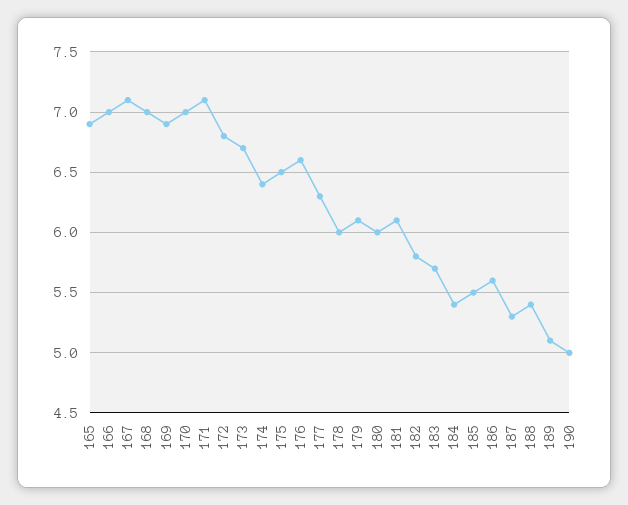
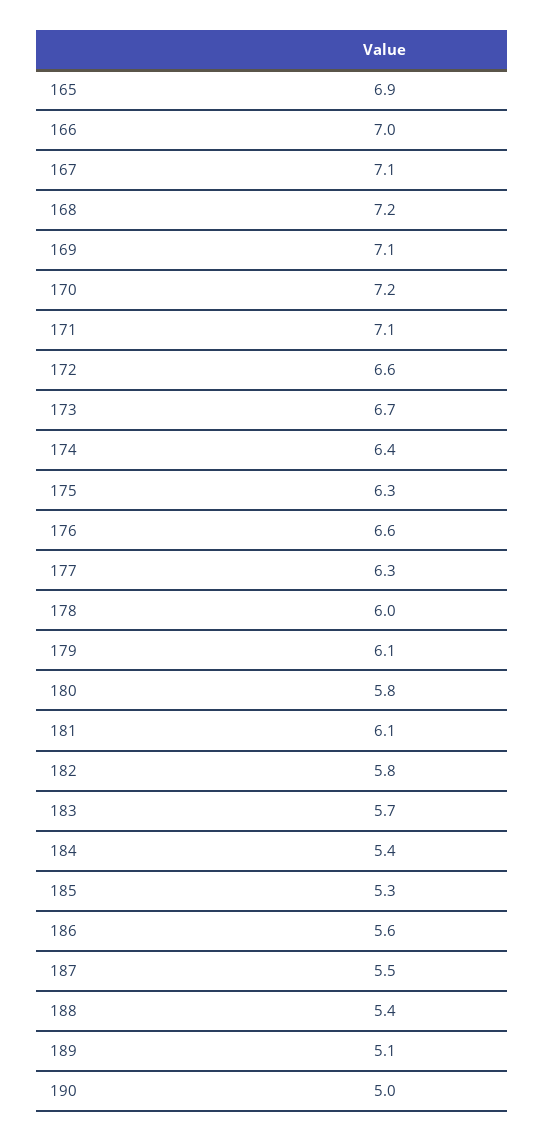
  {
    "165": 6.9,
    "166": 7,
    "167": 7.1,
-   "168": 7,
+   "168": 7.2,
-   "169": 6.9,
+   "169": 7.1,
-   "170": 7,
+   "170": 7.2,
    "171": 7.1,
-   "172": 6.8,
+   "172": 6.6,
    "173": 6.7,
    "174": 6.4,
-   "175": 6.5,
+   "175": 6.3,
    "176": 6.6,
    "177": 6.3,
    "178": 6,
    "179": 6.1,
-   "180": 6,
+   "180": 5.8,
    "181": 6.1,
    "182": 5.8,
    "183": 5.7,
    "184": 5.4,
-   "185": 5.5,
+   "185": 5.3,
    "186": 5.6,
-   "187": 5.3,
+   "187": 5.5,
    "188": 5.4,
    "189": 5.1,
    "190": 5
  }

